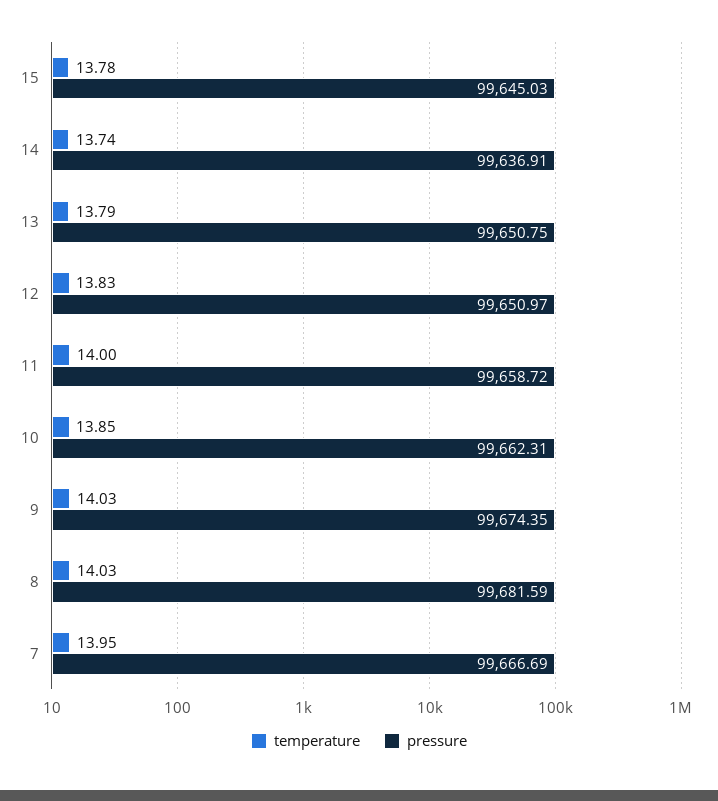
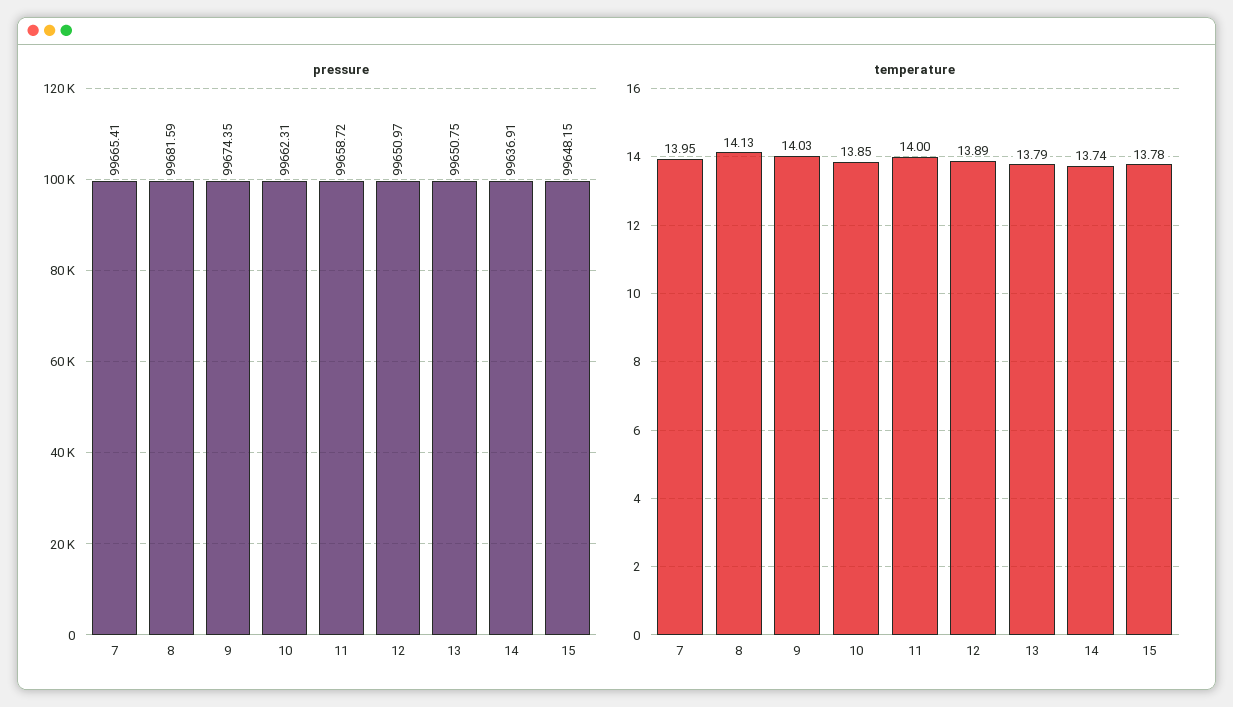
  {
    "temperature": {
      "15": 13.78,
      "14": 13.74,
      "13": 13.79,
-     "12": 13.83,
+     "12": 13.89,
      "11": 14,
      "10": 13.85,
      "9": 14.03,
-     "8": 14.03,
+     "8": 14.13,
      "7": 13.95
    },
    "pressure": {
-     "15": 99645.03,
+     "15": 99648.15,
      "14": 99636.91,
      "13": 99650.75,
      "12": 99650.97,
      "11": 99658.72,
      "10": 99662.31,
      "9": 99674.35,
      "8": 99681.59,
-     "7": 99666.69
+     "7": 99665.41
    }
  }

